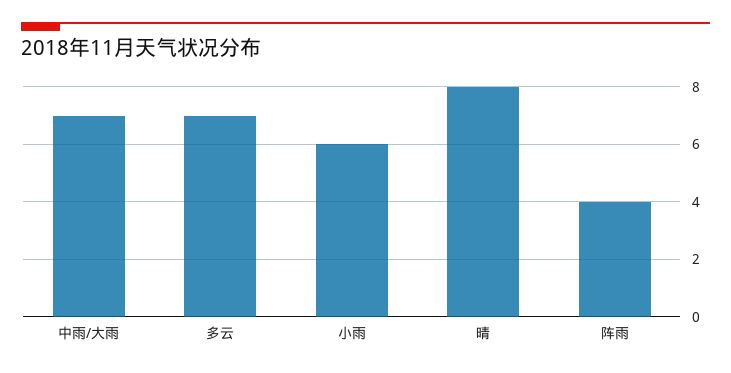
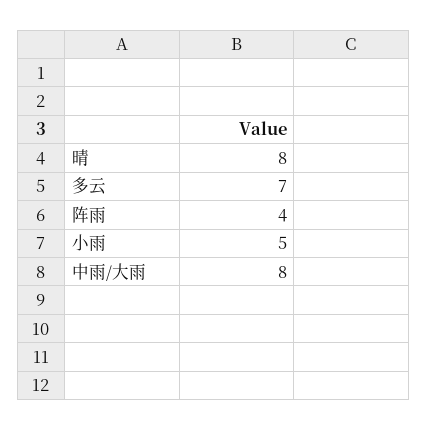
  {
-   "中雨/大雨": 7,
+   "中雨/大雨": 8,
    "多云": 7,
-   "小雨": 6,
+   "小雨": 5,
    "晴": 8,
    "阵雨": 4
  }

